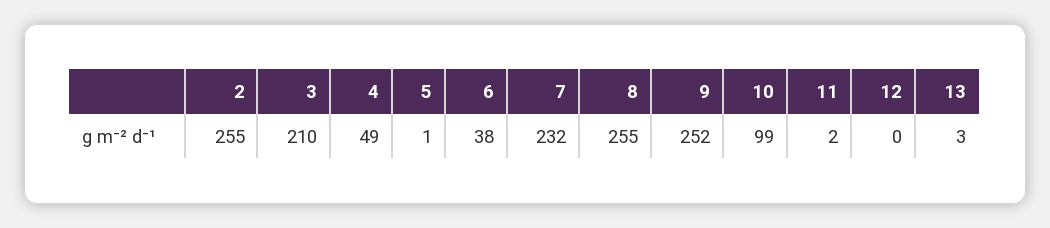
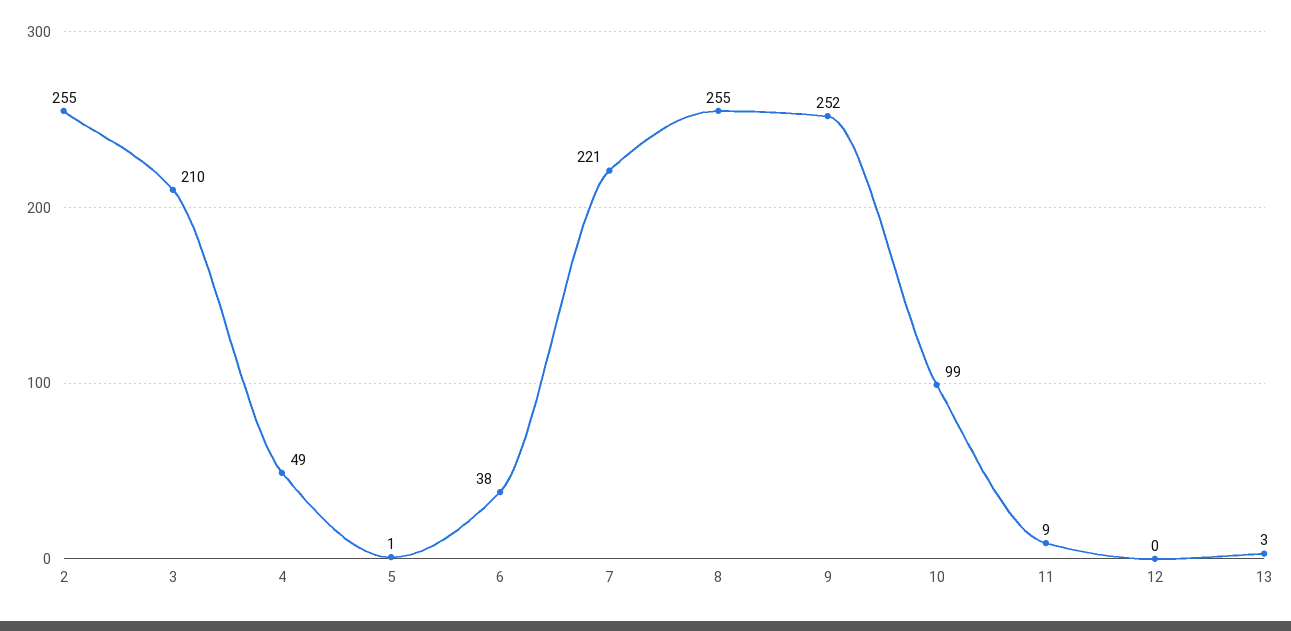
  {
    "2": 255,
    "3": 210,
    "4": 49,
    "5": 1,
    "6": 38,
-   "7": 232,
+   "7": 221,
    "8": 255,
    "9": 252,
    "10": 99,
-   "11": 2,
+   "11": 9,
    "12": 0,
    "13": 3
  }

